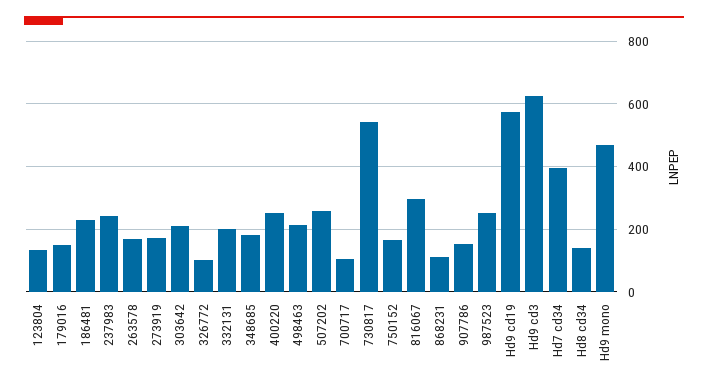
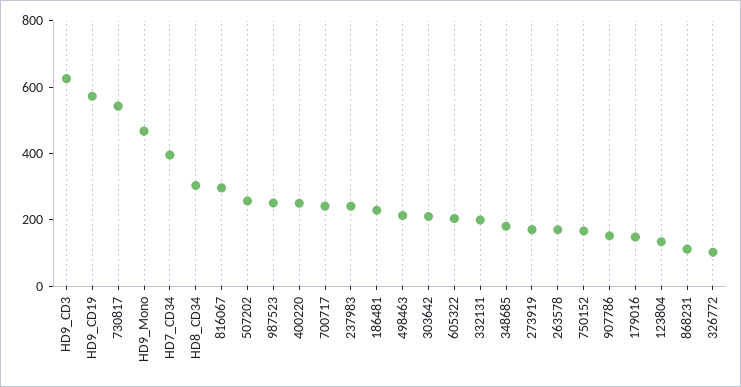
  {
    "123804": 140,
    "179016": 140,
    "186481": 220,
    "237983": 240,
    "263578": 160,
    "273919": 180,
    "303642": 220,
    "326772": 100,
    "332131": 200,
    "348685": 180,
    "400220": 260,
    "498463": 220,
    "507202": 260,
-   "700717": 100,
+   "700717": 250,
    "730817": 540,
    "750152": 160,
    "816067": 300,
    "868231": 120,
    "907786": 160,
    "987523": 260,
    "Hd9 cd19": 580,
    "Hd9 cd3": 620,
    "Hd7 cd34": 400,
-   "Hd8 cd34": 140,
+   "Hd8 cd34": 300,
-   "Hd9 mono": 460
+   "Hd9 mono": 460,
+   "605322": 200
  }

